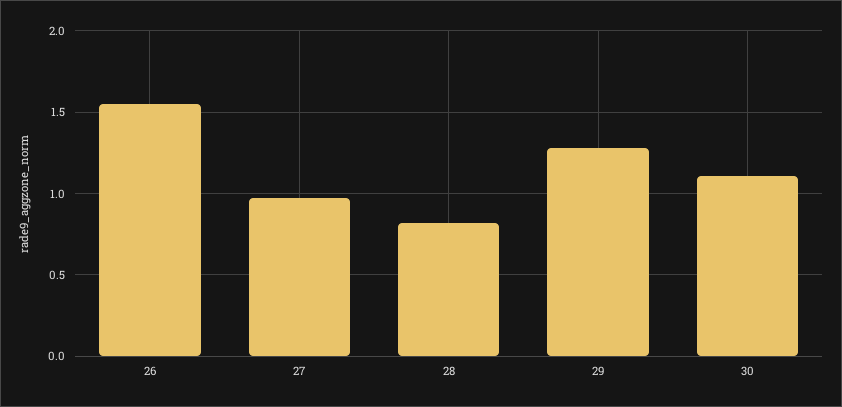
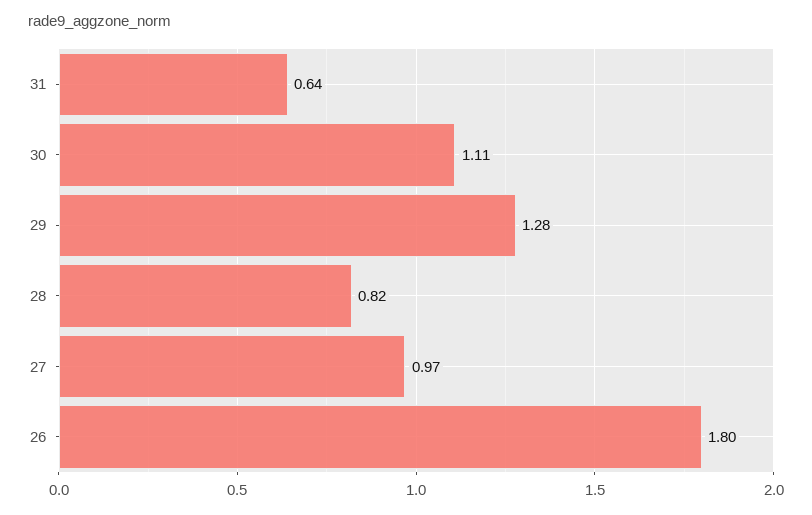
  {
-   "26": 1.55,
+   "26": 1.8,
    "27": 0.97,
    "28": 0.82,
    "29": 1.28,
-   "30": 1.11
+   "30": 1.11,
+   "31": 0.64
  }

